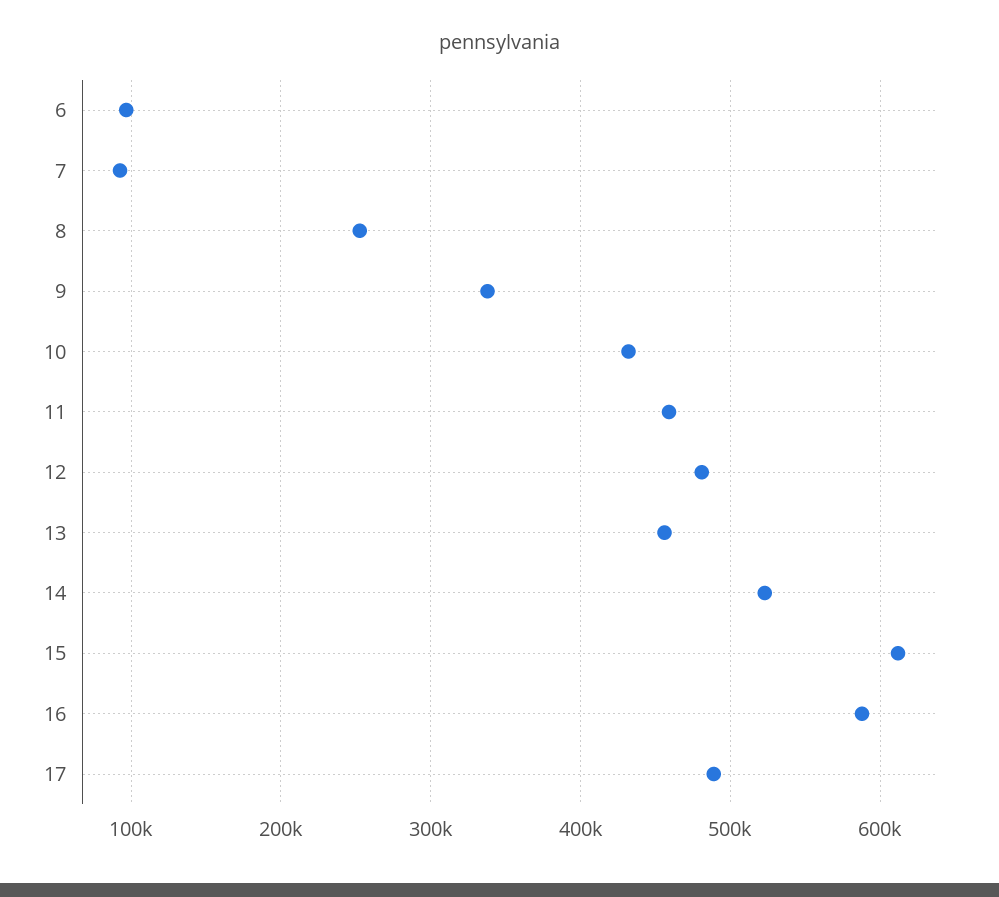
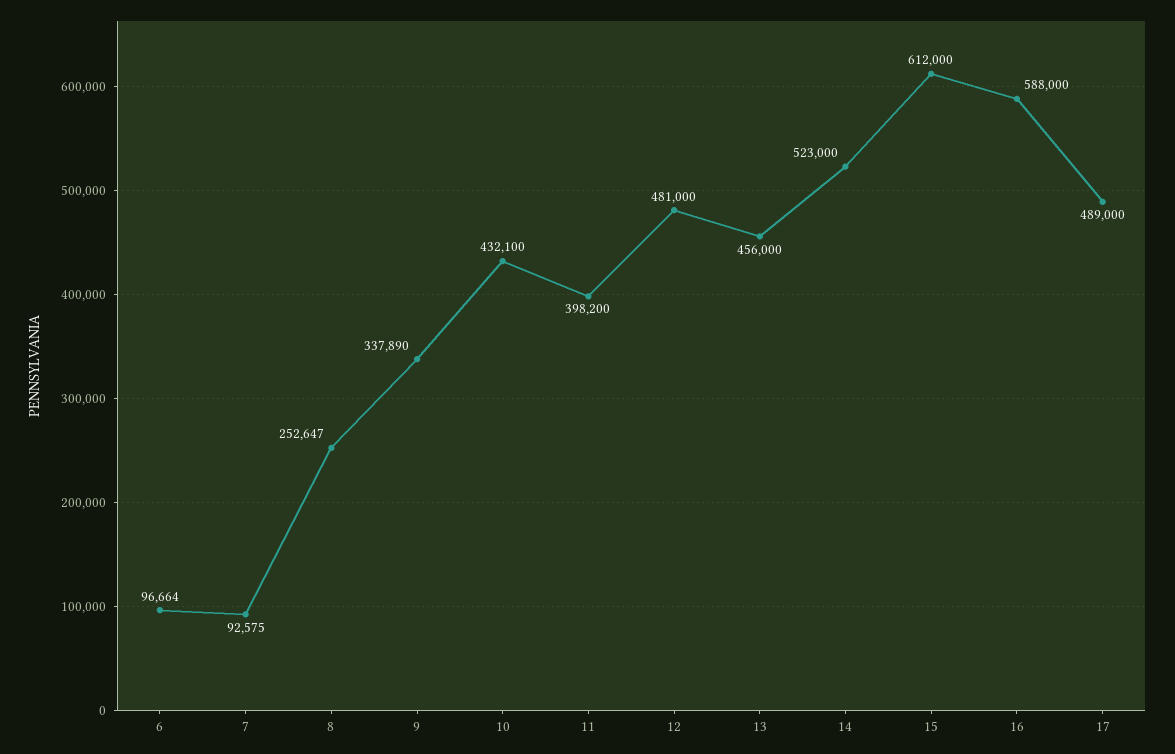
  {
    "6": 96664,
    "7": 92575,
    "8": 252647,
    "9": 337890,
    "10": 432100,
-   "11": 460000,
+   "11": 398200,
    "12": 481000,
    "13": 456000,
    "14": 523000,
    "15": 612000,
    "16": 588000,
    "17": 489000
  }

